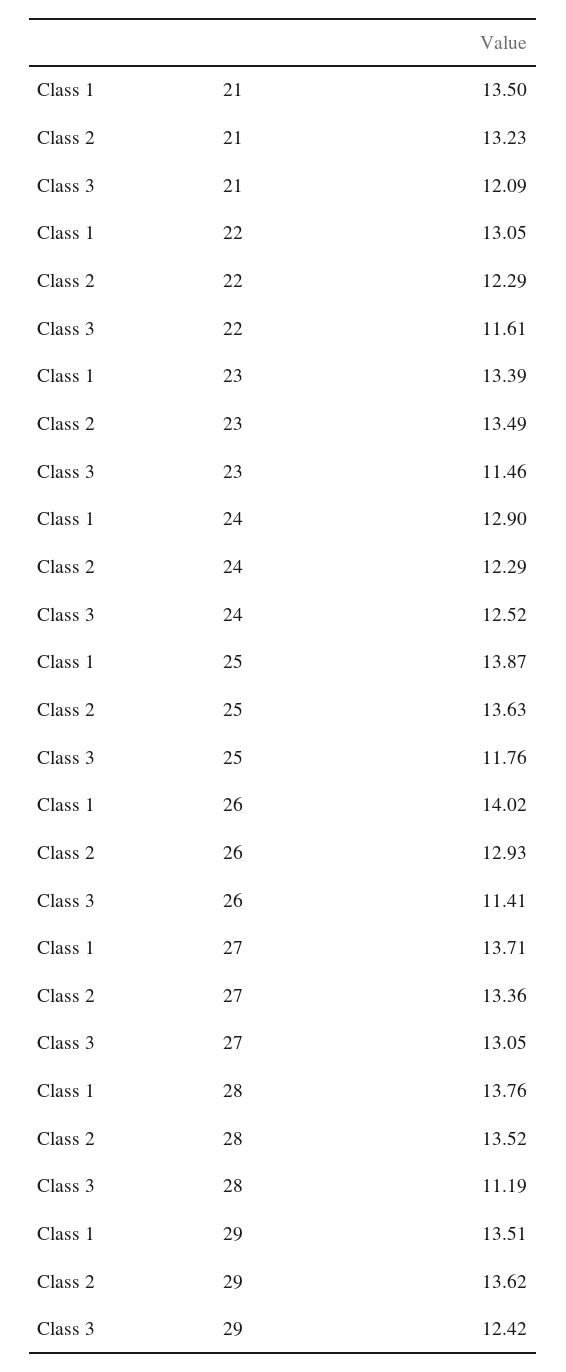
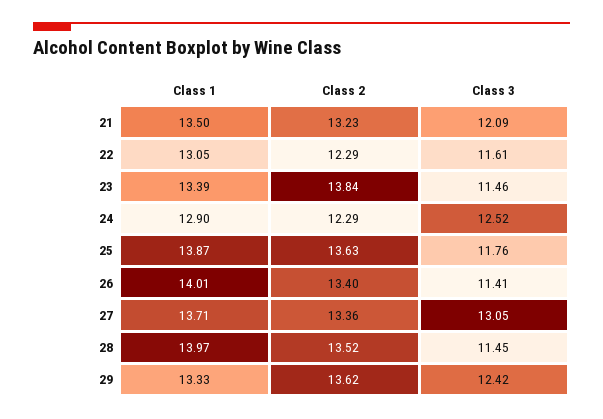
  {
    "Class 1": {
      "21": 13.5,
      "22": 13.05,
      "23": 13.39,
      "24": 12.9,
      "25": 13.87,
-     "26": 14.02,
+     "26": 14.01,
      "27": 13.71,
-     "28": 13.76,
+     "28": 13.97,
-     "29": 13.51
+     "29": 13.33
    },
    "Class 2": {
      "21": 13.23,
      "22": 12.29,
-     "23": 13.49,
+     "23": 13.84,
      "24": 12.29,
      "25": 13.63,
-     "26": 12.93,
+     "26": 13.4,
      "27": 13.36,
      "28": 13.52,
      "29": 13.62
    },
    "Class 3": {
      "21": 12.09,
      "22": 11.61,
      "23": 11.46,
      "24": 12.52,
      "25": 11.76,
      "26": 11.41,
      "27": 13.05,
-     "28": 11.19,
+     "28": 11.45,
      "29": 12.42
    }
  }

